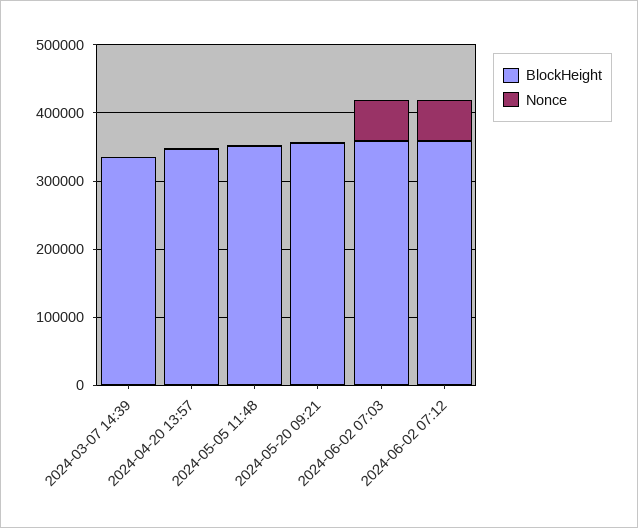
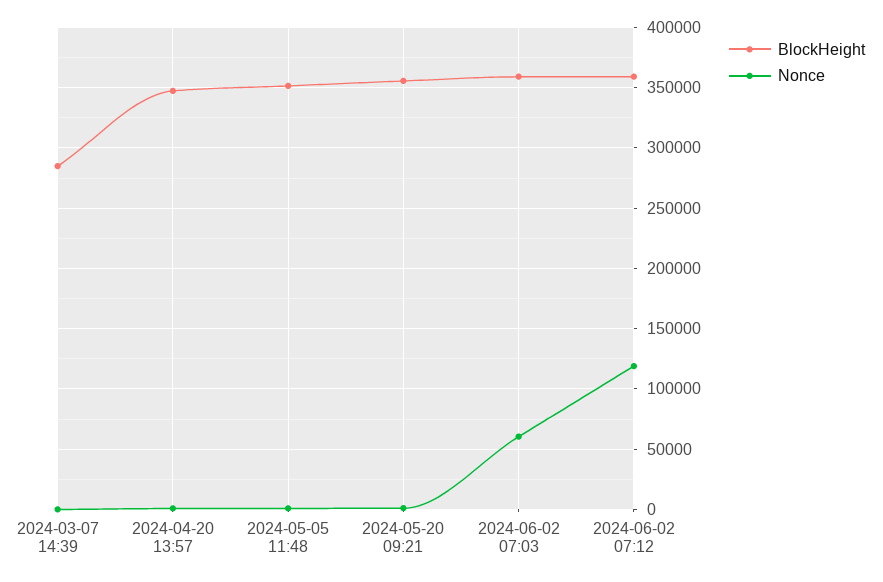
  {
    "BlockHeight": {
-     "2024-03-07 14:39": 340000,
+     "2024-03-07 14:39": 285000,
      "2024-04-20 13:57": 345000,
      "2024-05-05 11:48": 350000,
      "2024-05-20 09:21": 355000,
      "2024-06-02 07:03": 360000,
      "2024-06-02 07:12": 360000
    },
    "Nonce": {
      "2024-03-07 14:39": 0,
      "2024-04-20 13:57": 0,
      "2024-05-05 11:48": 0,
      "2024-05-20 09:21": 0,
      "2024-06-02 07:03": 60000,
-     "2024-06-02 07:12": 60000
+     "2024-06-02 07:12": 120000
    }
  }

